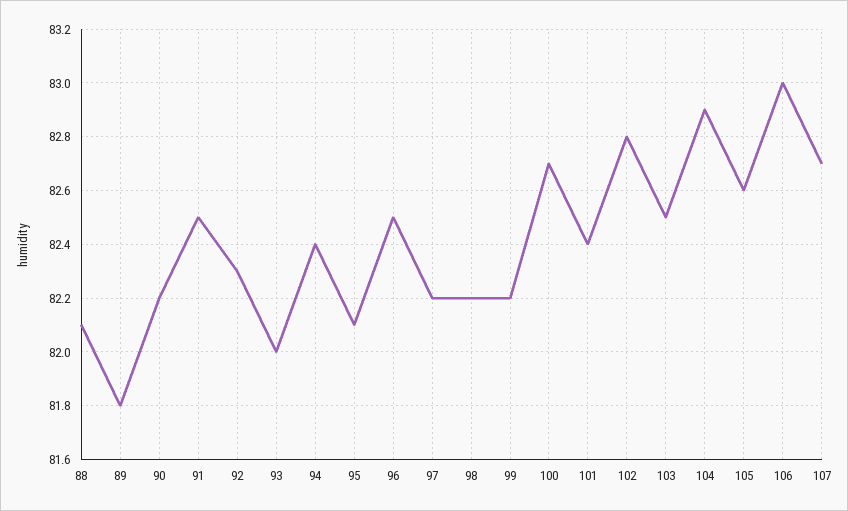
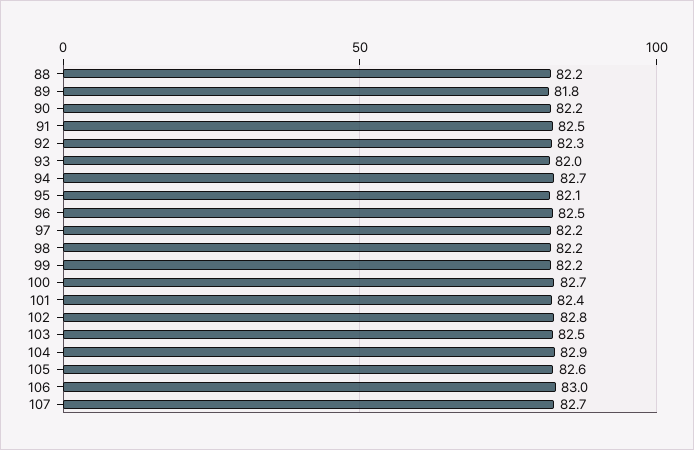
  {
-   "88": 82.1,
+   "88": 82.2,
    "89": 81.8,
    "90": 82.2,
    "91": 82.5,
    "92": 82.3,
    "93": 82,
-   "94": 82.4,
+   "94": 82.7,
    "95": 82.1,
    "96": 82.5,
    "97": 82.2,
    "98": 82.2,
    "99": 82.2,
    "100": 82.7,
    "101": 82.4,
    "102": 82.8,
    "103": 82.5,
    "104": 82.9,
    "105": 82.6,
    "106": 83,
    "107": 82.7
  }

